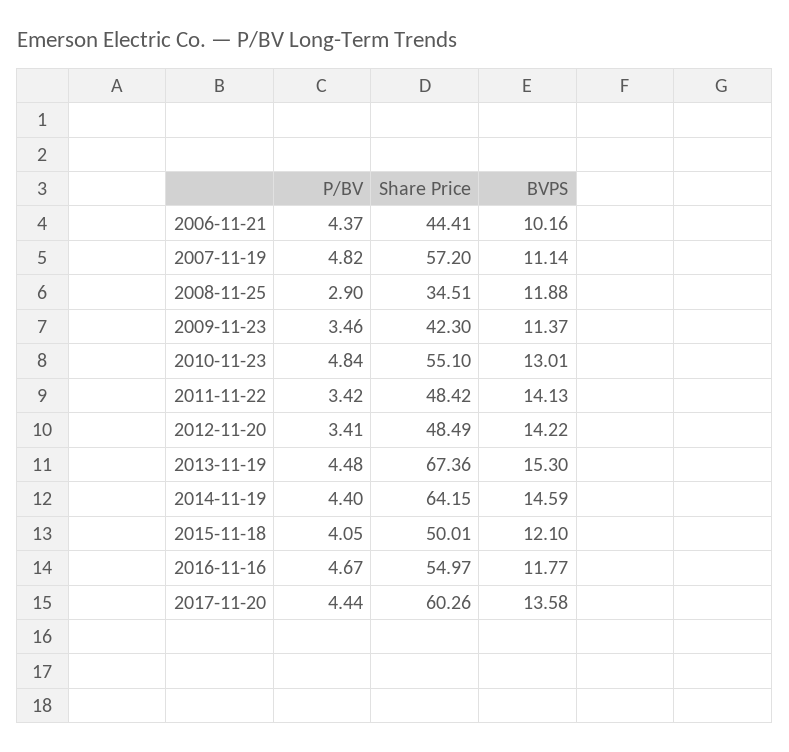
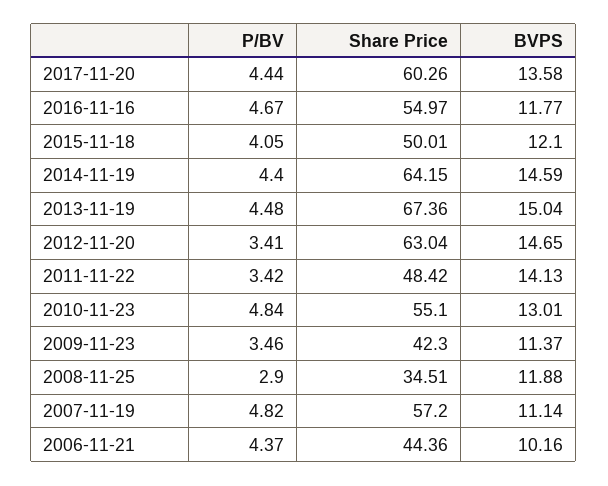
  {
    "P/BV": {
      "2006-11-21": 4.37,
      "2007-11-19": 4.82,
      "2008-11-25": 2.9,
      "2009-11-23": 3.46,
      "2010-11-23": 4.84,
      "2011-11-22": 3.42,
      "2012-11-20": 3.41,
      "2013-11-19": 4.48,
      "2014-11-19": 4.4,
      "2015-11-18": 4.05,
      "2016-11-16": 4.67,
      "2017-11-20": 4.44
    },
    "Share Price": {
-     "2006-11-21": 44.41,
+     "2006-11-21": 44.36,
      "2007-11-19": 57.2,
      "2008-11-25": 34.51,
      "2009-11-23": 42.3,
      "2010-11-23": 55.1,
      "2011-11-22": 48.42,
-     "2012-11-20": 48.49,
+     "2012-11-20": 63.04,
      "2013-11-19": 67.36,
      "2014-11-19": 64.15,
      "2015-11-18": 50.01,
      "2016-11-16": 54.97,
      "2017-11-20": 60.26
    },
    "BVPS": {
      "2006-11-21": 10.16,
      "2007-11-19": 11.14,
      "2008-11-25": 11.88,
      "2009-11-23": 11.37,
      "2010-11-23": 13.01,
      "2011-11-22": 14.13,
-     "2012-11-20": 14.22,
+     "2012-11-20": 14.65,
-     "2013-11-19": 15.3,
+     "2013-11-19": 15.04,
      "2014-11-19": 14.59,
      "2015-11-18": 12.1,
      "2016-11-16": 11.77,
      "2017-11-20": 13.58
    }
  }

